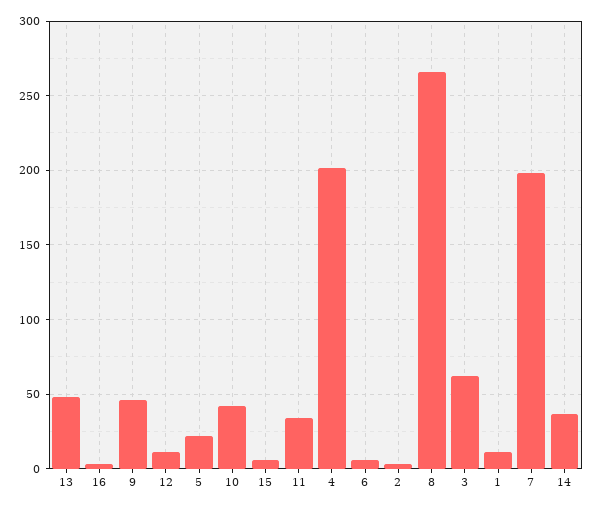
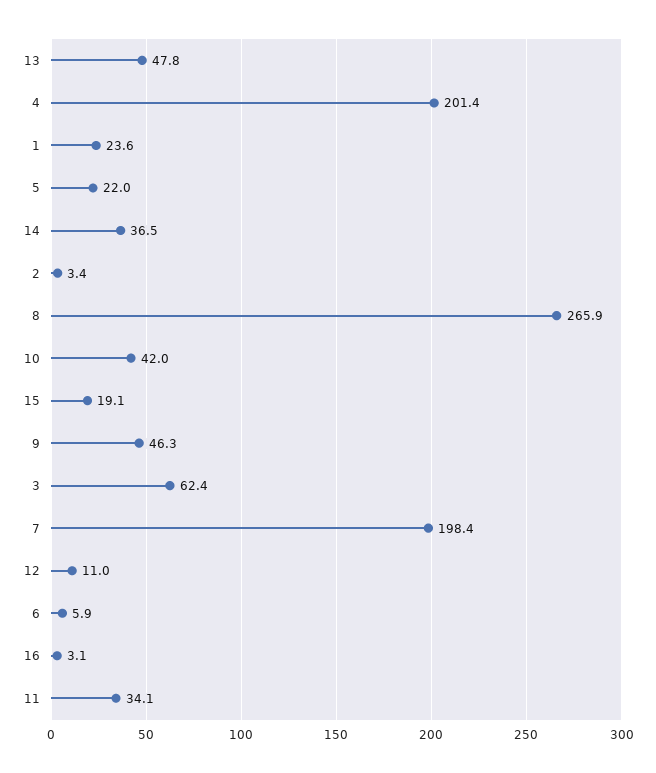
  {
    "13": 47.8,
    "16": 3.1,
    "9": 46.3,
    "12": 11,
    "5": 22,
    "10": 42,
-   "15": 5,
+   "15": 19.1,
    "11": 34.1,
    "4": 201.4,
    "6": 5.9,
    "2": 3.4,
    "8": 265.9,
    "3": 62.4,
-   "1": 10,
+   "1": 23.6,
    "7": 198.4,
    "14": 36.5
  }

